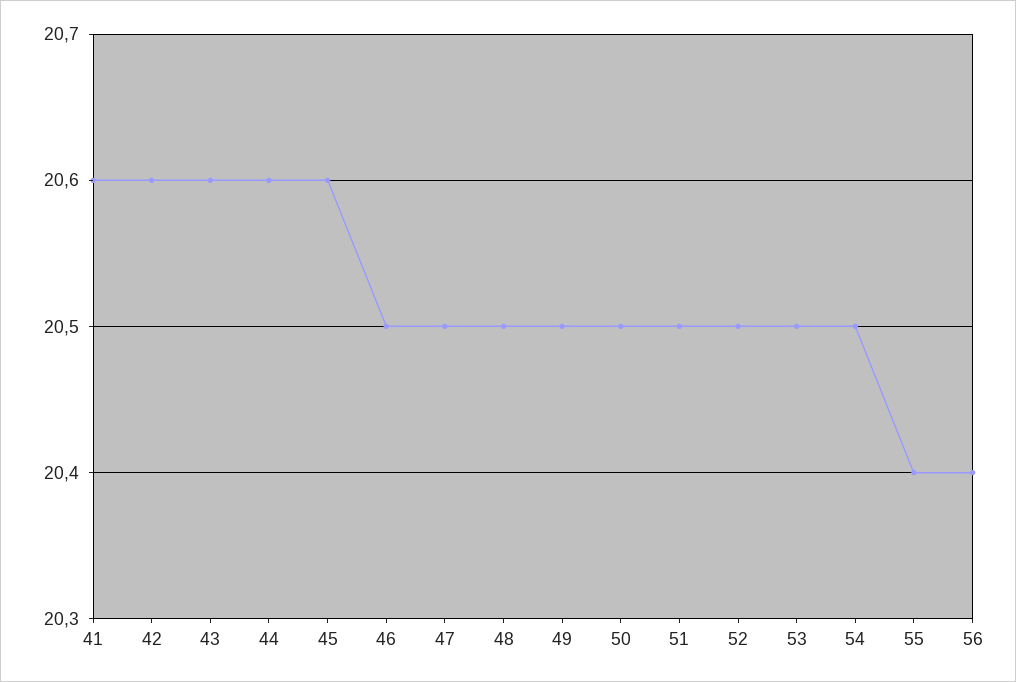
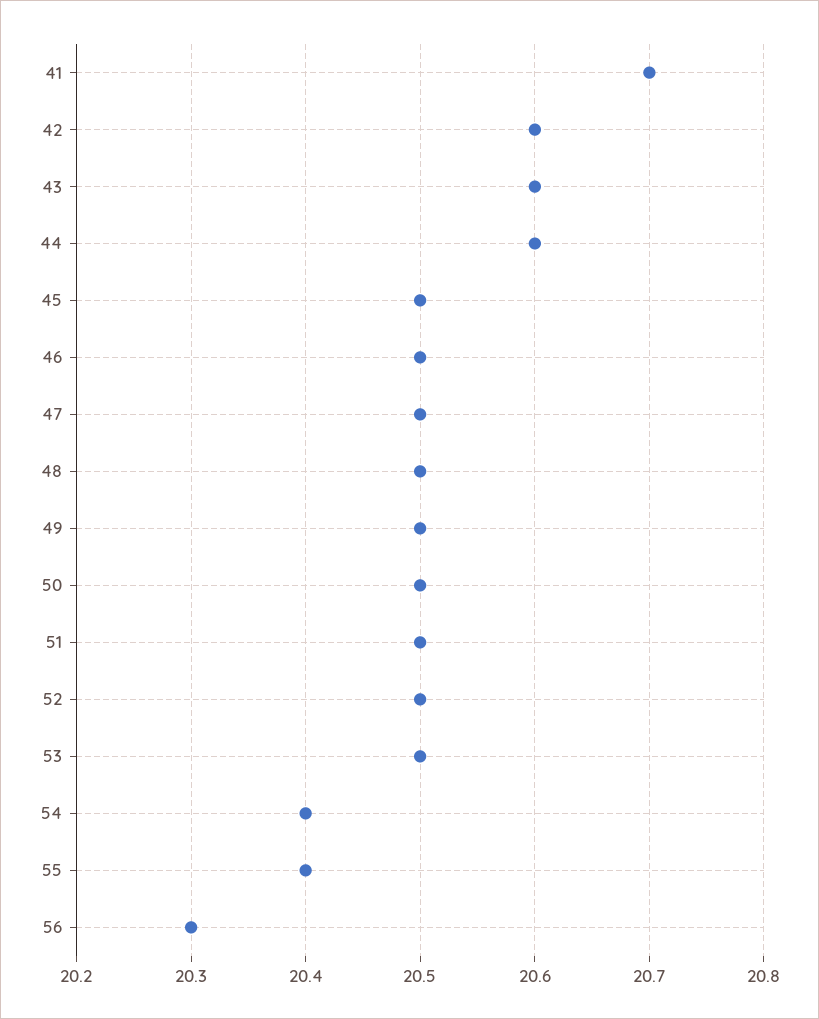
  {
-   "41": 20.6,
+   "41": 20.7,
    "42": 20.6,
    "43": 20.6,
    "44": 20.6,
-   "45": 20.6,
+   "45": 20.5,
    "46": 20.5,
    "47": 20.5,
    "48": 20.5,
    "49": 20.5,
    "50": 20.5,
    "51": 20.5,
    "52": 20.5,
    "53": 20.5,
-   "54": 20.5,
+   "54": 20.4,
    "55": 20.4,
-   "56": 20.4
+   "56": 20.3
  }

